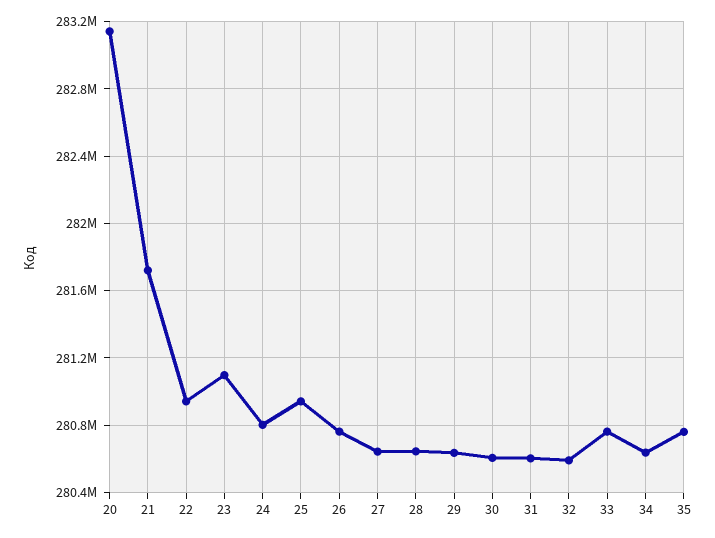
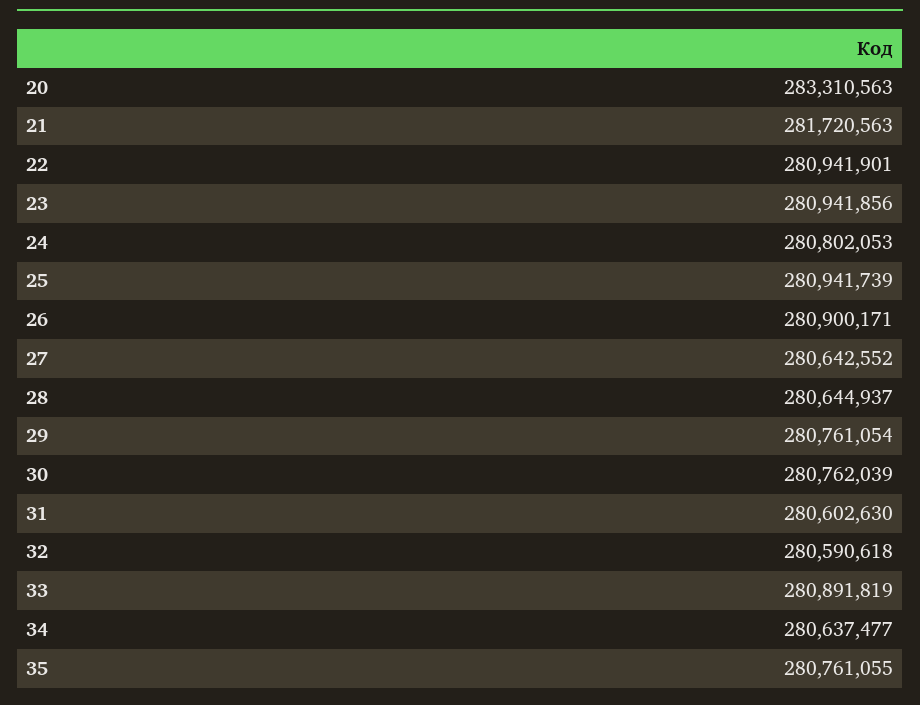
  {
-   "20": 283150000,
+   "20": 283310563,
    "21": 281720563,
    "22": 280941901,
-   "23": 281100000,
+   "23": 280941856,
    "24": 280802053,
    "25": 280941739,
-   "26": 280750000,
+   "26": 280900171,
    "27": 280642552,
    "28": 280644937,
-   "29": 280650000,
+   "29": 280761054,
-   "30": 280600000,
+   "30": 280762039,
    "31": 280602630,
    "32": 280590618,
-   "33": 280750000,
+   "33": 280891819,
    "34": 280637477,
    "35": 280761055
  }

